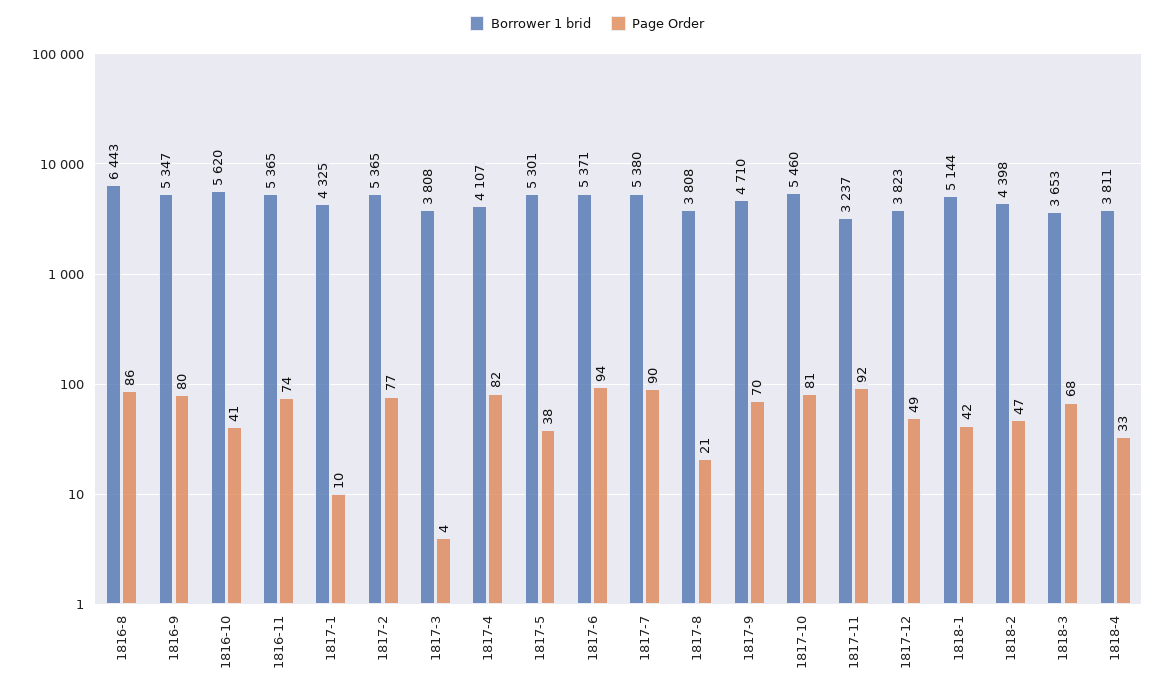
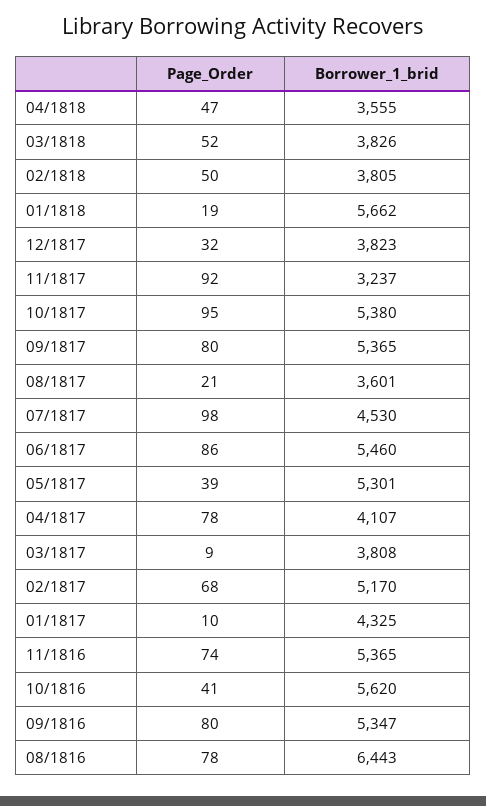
  {
    "Borrower 1 brid": {
      "1816-8": 6443,
      "1816-9": 5347,
      "1816-10": 5620,
      "1816-11": 5365,
      "1817-1": 4325,
-     "1817-2": 5365,
+     "1817-2": 5170,
      "1817-3": 3808,
      "1817-4": 4107,
      "1817-5": 5301,
-     "1817-6": 5371,
+     "1817-6": 5460,
-     "1817-7": 5380,
+     "1817-7": 4530,
-     "1817-8": 3808,
+     "1817-8": 3601,
-     "1817-9": 4710,
+     "1817-9": 5365,
-     "1817-10": 5460,
+     "1817-10": 5380,
      "1817-11": 3237,
      "1817-12": 3823,
-     "1818-1": 5144,
+     "1818-1": 5662,
-     "1818-2": 4398,
+     "1818-2": 3805,
-     "1818-3": 3653,
+     "1818-3": 3826,
-     "1818-4": 3811
+     "1818-4": 3555
    },
    "Page Order": {
-     "1816-8": 86,
+     "1816-8": 78,
      "1816-9": 80,
      "1816-10": 41,
      "1816-11": 74,
      "1817-1": 10,
-     "1817-2": 77,
+     "1817-2": 68,
-     "1817-3": 4,
+     "1817-3": 9,
-     "1817-4": 82,
+     "1817-4": 78,
-     "1817-5": 38,
+     "1817-5": 39,
-     "1817-6": 94,
+     "1817-6": 86,
-     "1817-7": 90,
+     "1817-7": 98,
      "1817-8": 21,
-     "1817-9": 70,
+     "1817-9": 80,
-     "1817-10": 81,
+     "1817-10": 95,
      "1817-11": 92,
-     "1817-12": 49,
+     "1817-12": 32,
-     "1818-1": 42,
+     "1818-1": 19,
-     "1818-2": 47,
+     "1818-2": 50,
-     "1818-3": 68,
+     "1818-3": 52,
-     "1818-4": 33
+     "1818-4": 47
    }
  }

